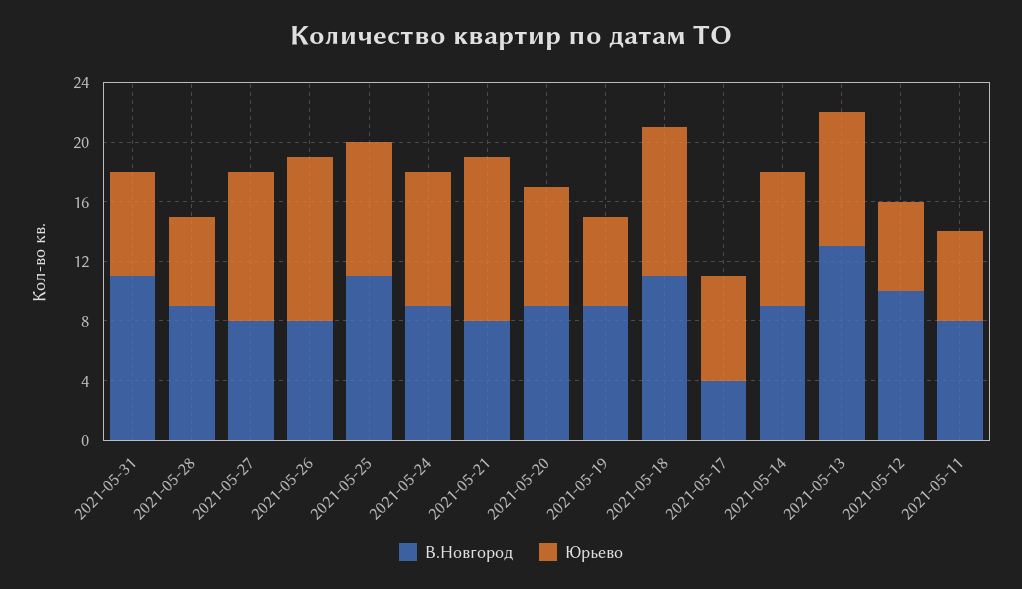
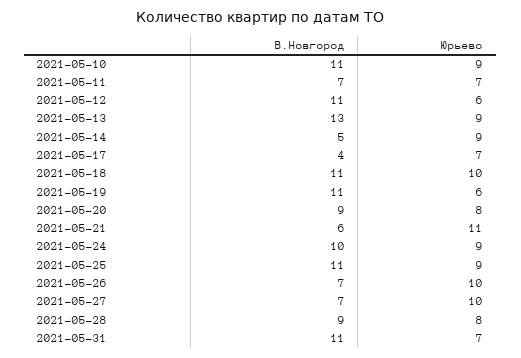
  {
    "В.Новгород": {
      "2021-05-31": 11,
      "2021-05-28": 9,
-     "2021-05-27": 8,
+     "2021-05-27": 7,
-     "2021-05-26": 8,
+     "2021-05-26": 7,
      "2021-05-25": 11,
-     "2021-05-24": 9,
+     "2021-05-24": 10,
-     "2021-05-21": 8,
+     "2021-05-21": 6,
      "2021-05-20": 9,
-     "2021-05-19": 9,
+     "2021-05-19": 11,
      "2021-05-18": 11,
      "2021-05-17": 4,
-     "2021-05-14": 9,
+     "2021-05-14": 5,
      "2021-05-13": 13,
-     "2021-05-12": 10,
+     "2021-05-12": 11,
-     "2021-05-11": 8
+     "2021-05-11": 7,
+     "2021-05-10": 11
    },
    "Юрьево": {
      "2021-05-31": 7,
-     "2021-05-28": 6,
+     "2021-05-28": 8,
      "2021-05-27": 10,
-     "2021-05-26": 11,
+     "2021-05-26": 10,
      "2021-05-25": 9,
      "2021-05-24": 9,
      "2021-05-21": 11,
      "2021-05-20": 8,
      "2021-05-19": 6,
      "2021-05-18": 10,
      "2021-05-17": 7,
      "2021-05-14": 9,
      "2021-05-13": 9,
      "2021-05-12": 6,
-     "2021-05-11": 6
+     "2021-05-11": 7,
+     "2021-05-10": 9
    }
  }

